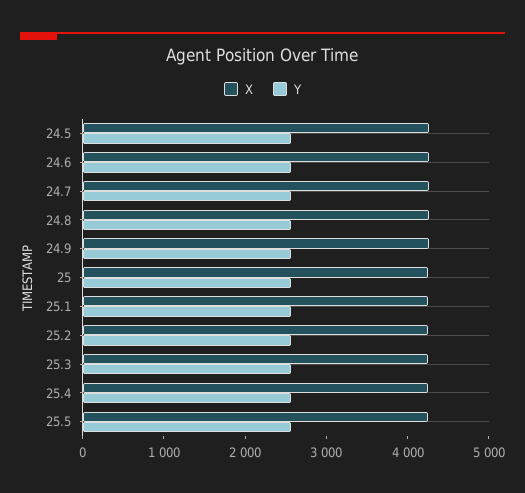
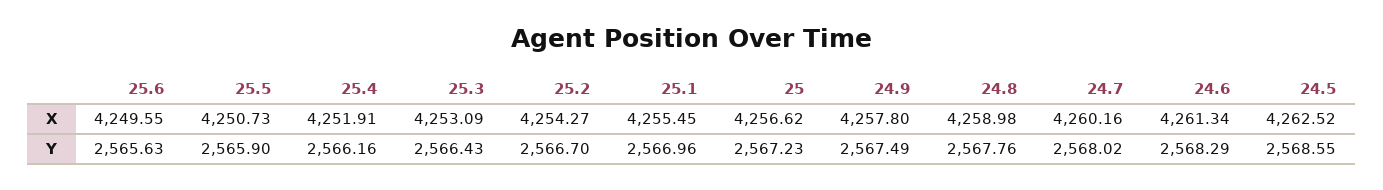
  {
    "X": {
      "24.5": 4262.52,
      "24.6": 4261.34,
      "24.7": 4260.16,
      "24.8": 4258.98,
      "24.9": 4257.8,
      "25": 4256.62,
      "25.1": 4255.45,
      "25.2": 4254.27,
      "25.3": 4253.09,
      "25.4": 4251.91,
-     "25.5": 4250.73
+     "25.5": 4250.73,
+     "25.6": 4249.55
    },
    "Y": {
      "24.5": 2568.55,
      "24.6": 2568.29,
      "24.7": 2568.02,
      "24.8": 2567.76,
      "24.9": 2567.49,
      "25": 2567.23,
      "25.1": 2566.96,
      "25.2": 2566.7,
      "25.3": 2566.43,
      "25.4": 2566.16,
-     "25.5": 2565.9
+     "25.5": 2565.9,
+     "25.6": 2565.63
    }
  }

